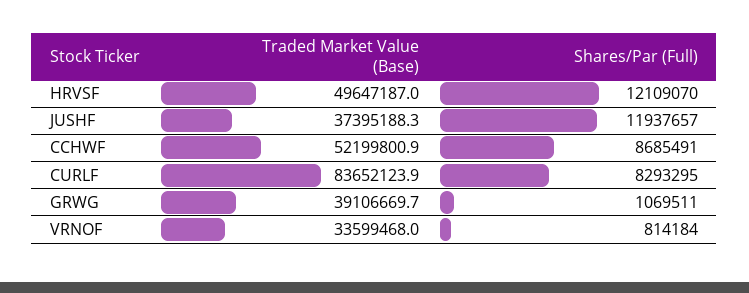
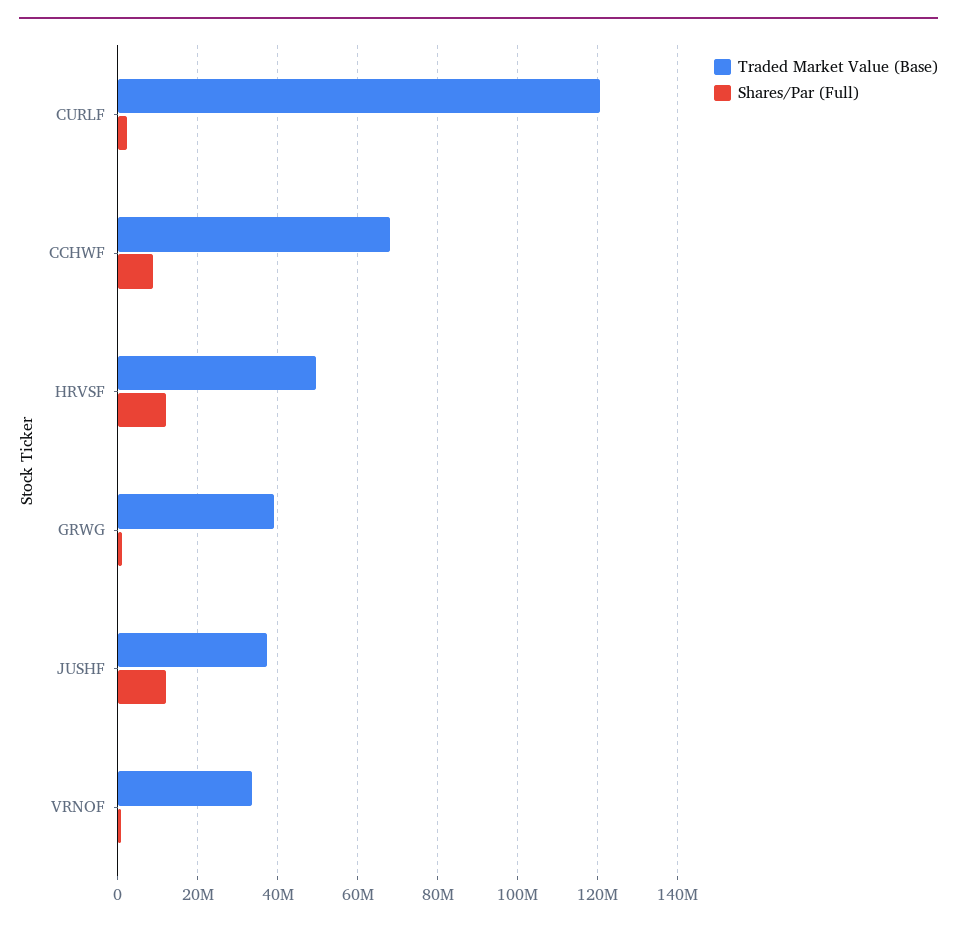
  {
    "Traded Market Value (Base)": {
      "HRVSF": 49647187,
      "JUSHF": 37395188.3,
-     "CCHWF": 52199800.9,
+     "CCHWF": 68000000,
-     "CURLF": 83652123.9,
+     "CURLF": 120000000,
      "GRWG": 39106669.7,
      "VRNOF": 33599468
    },
    "Shares/Par (Full)": {
      "HRVSF": 12109070,
      "JUSHF": 11937657,
      "CCHWF": 8685491,
-     "CURLF": 8293295,
+     "CURLF": 2000000,
      "GRWG": 1069511,
      "VRNOF": 814184
    }
  }

